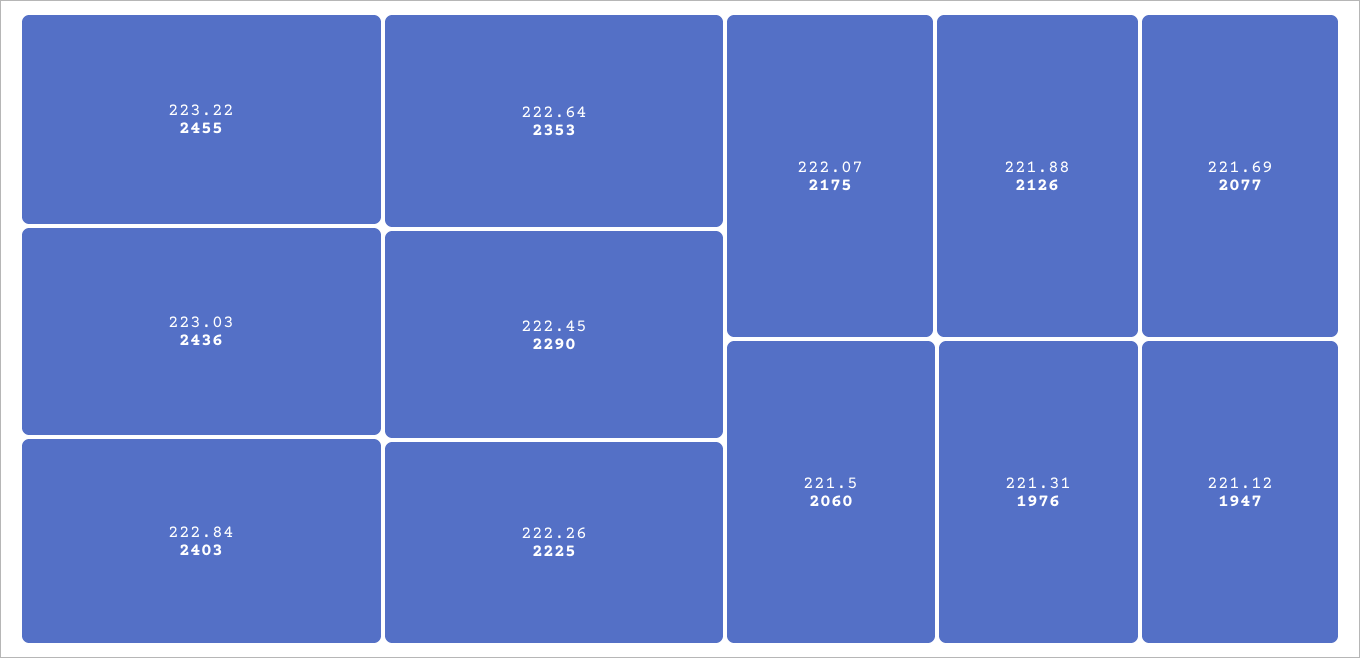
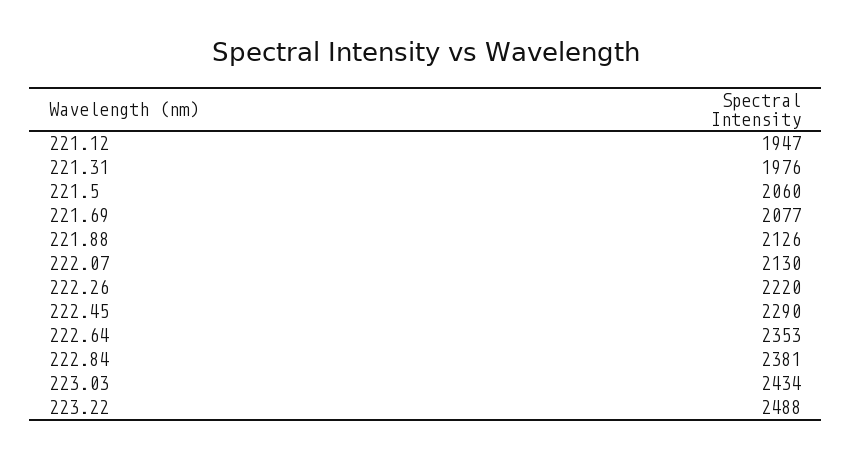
  {
-   "223.22": 2455,
+   "223.22": 2488,
-   "223.03": 2436,
+   "223.03": 2434,
-   "222.84": 2403,
+   "222.84": 2381,
    "222.64": 2353,
    "222.45": 2290,
-   "222.26": 2225,
+   "222.26": 2220,
-   "222.07": 2175,
+   "222.07": 2130,
    "221.88": 2126,
    "221.69": 2077,
    "221.5": 2060,
    "221.31": 1976,
    "221.12": 1947
  }

